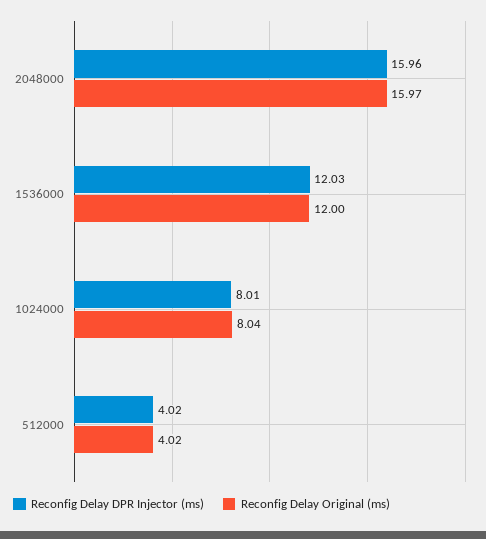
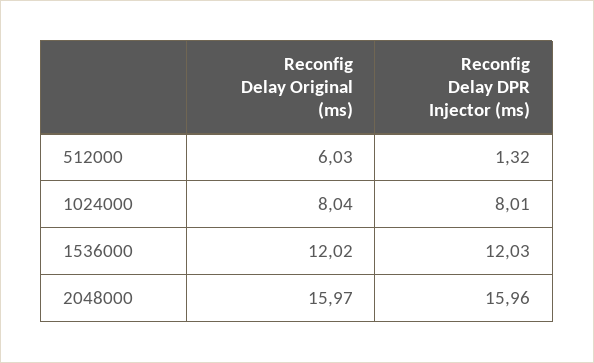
  {
    "Reconfig Delay DPR Injector (ms)": {
      "2048000": 15.96,
      "1536000": 12.03,
      "1024000": 8.01,
-     "512000": 4.02
+     "512000": 1.32
    },
    "Reconfig Delay Original (ms)": {
      "2048000": 15.97,
-     "1536000": 12,
+     "1536000": 12.02,
      "1024000": 8.04,
-     "512000": 4.02
+     "512000": 6.03
    }
  }

